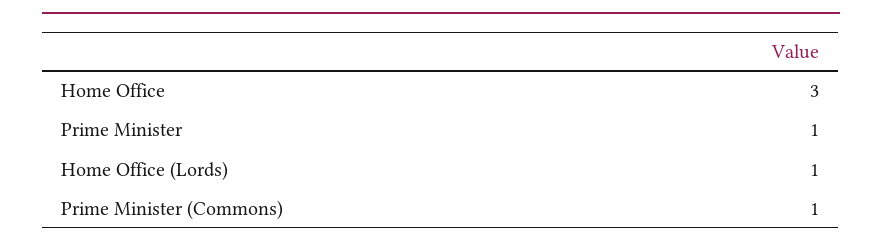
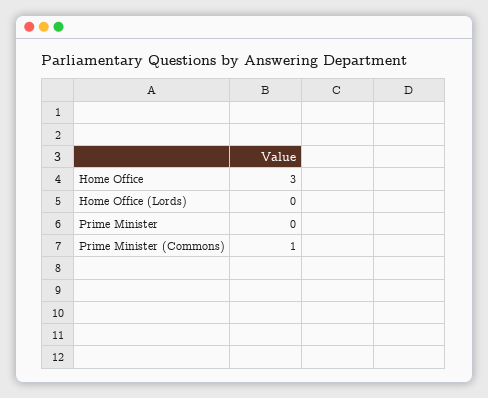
  {
    "Home Office": 3,
-   "Prime Minister": 1,
+   "Prime Minister": 0,
-   "Home Office (Lords)": 1,
+   "Home Office (Lords)": 0,
    "Prime Minister (Commons)": 1
  }

